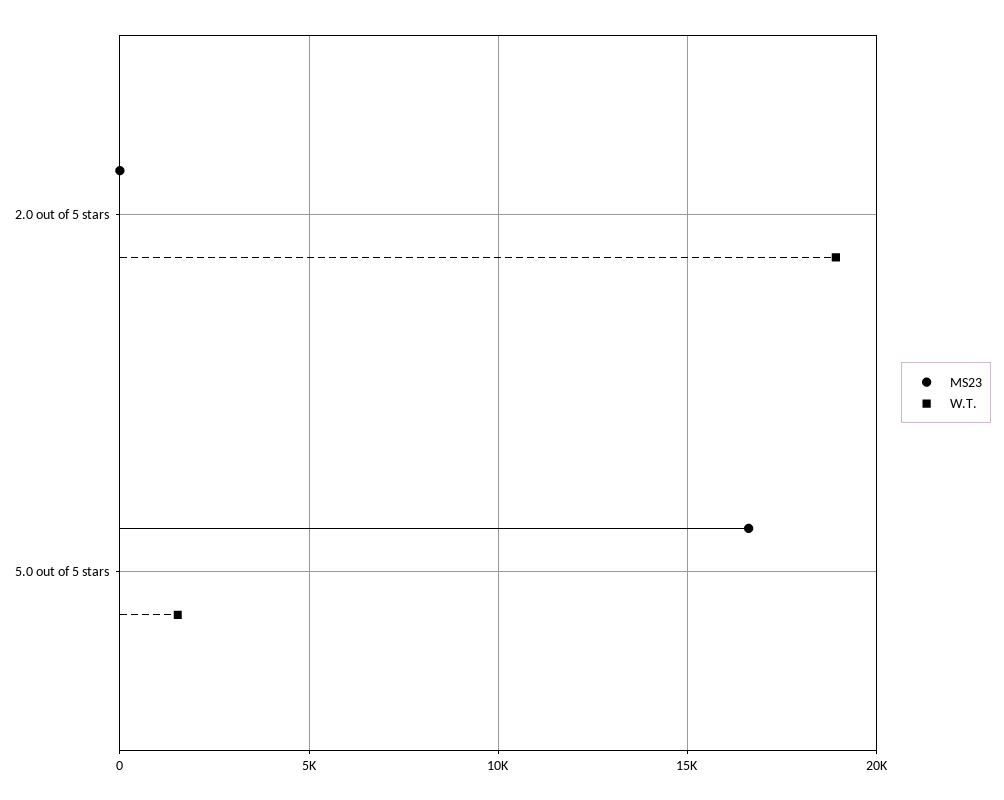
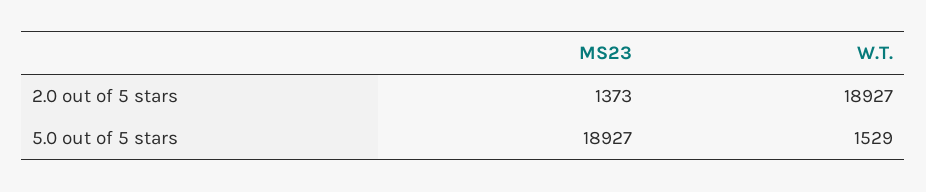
  {
    "MS23": {
-     "2.0 out of 5 stars": 0,
+     "2.0 out of 5 stars": 1373,
-     "5.0 out of 5 stars": 16500
+     "5.0 out of 5 stars": 18927
    },
    "W.T.": {
      "2.0 out of 5 stars": 18927,
      "5.0 out of 5 stars": 1529
    }
  }

